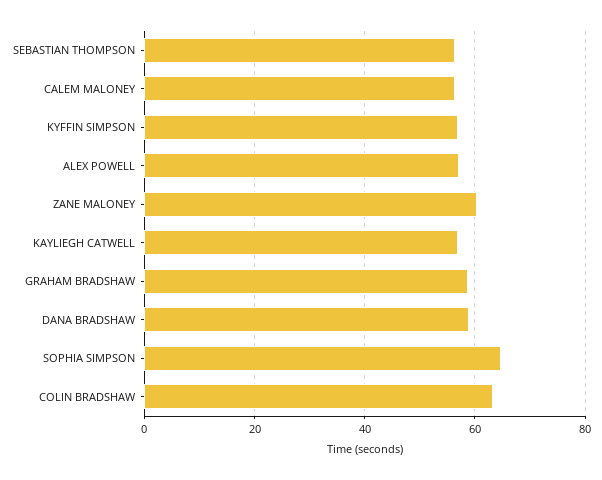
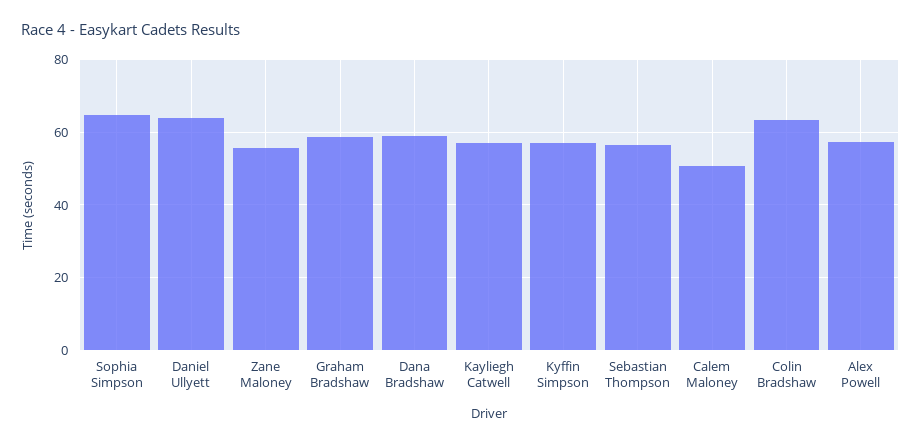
  {
    "SEBASTIAN THOMPSON": 56,
-   "CALEM MALONEY": 56,
+   "CALEM MALONEY": 50,
    "KYFFIN SIMPSON": 56,
    "ALEX POWELL": 58,
-   "ZANE MALONEY": 60,
+   "ZANE MALONEY": 56,
    "KAYLIEGH CATWELL": 56,
    "GRAHAM BRADSHAW": 58,
    "DANA BRADSHAW": 58,
    "SOPHIA SIMPSON": 64,
-   "COLIN BRADSHAW": 64
+   "COLIN BRADSHAW": 64,
+   "Daniel Ullyett": 64
  }

